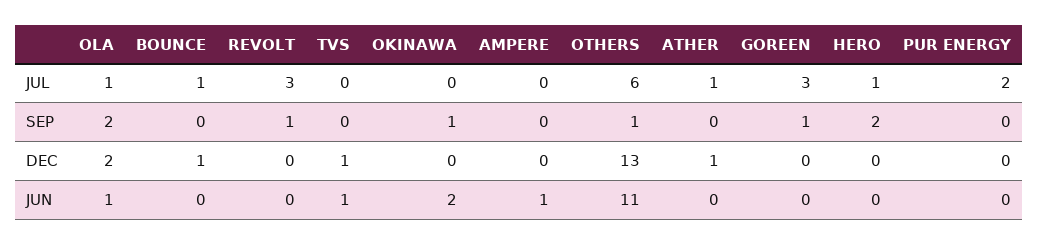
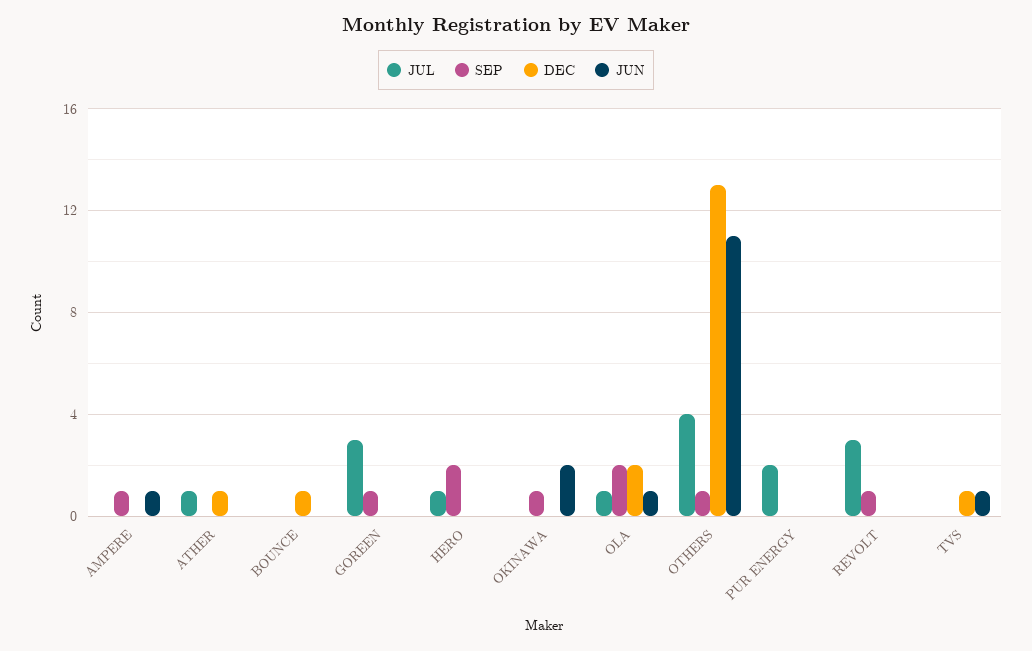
  {
    "JUL": {
      "OLA": 1,
-     "BOUNCE": 1,
+     "BOUNCE": 0,
      "REVOLT": 3,
      "TVS": 0,
      "OKINAWA": 0,
      "AMPERE": 0,
-     "OTHERS": 6,
+     "OTHERS": 4,
      "ATHER": 1,
      "GOREEN": 3,
      "HERO": 1,
      "PUR ENERGY": 2
    },
    "SEP": {
      "OLA": 2,
      "BOUNCE": 0,
      "REVOLT": 1,
      "TVS": 0,
      "OKINAWA": 1,
-     "AMPERE": 0,
+     "AMPERE": 1,
      "OTHERS": 1,
      "ATHER": 0,
      "GOREEN": 1,
      "HERO": 2,
      "PUR ENERGY": 0
    },
    "DEC": {
      "OLA": 2,
      "BOUNCE": 1,
      "REVOLT": 0,
      "TVS": 1,
      "OKINAWA": 0,
      "AMPERE": 0,
      "OTHERS": 13,
      "ATHER": 1,
      "GOREEN": 0,
      "HERO": 0,
      "PUR ENERGY": 0
    },
    "JUN": {
      "OLA": 1,
      "BOUNCE": 0,
      "REVOLT": 0,
      "TVS": 1,
      "OKINAWA": 2,
      "AMPERE": 1,
      "OTHERS": 11,
      "ATHER": 0,
      "GOREEN": 0,
      "HERO": 0,
      "PUR ENERGY": 0
    }
  }

